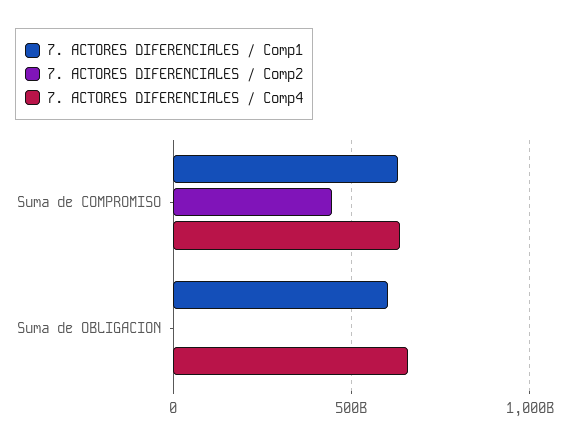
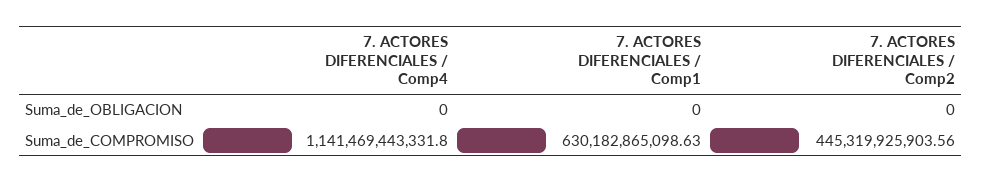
  {
    "7. ACTORES DIFERENCIALES / Comp1": {
      "Suma de COMPROMISO": 630182865098.63,
-     "Suma de OBLIGACION": 600000000000
+     "Suma de OBLIGACION": 0
    },
    "7. ACTORES DIFERENCIALES / Comp2": {
      "Suma de COMPROMISO": 445319925903.56,
      "Suma de OBLIGACION": 0
    },
    "7. ACTORES DIFERENCIALES / Comp4": {
-     "Suma de COMPROMISO": 650000000000,
+     "Suma de COMPROMISO": 1141469443331.8,
-     "Suma de OBLIGACION": 650000000000
+     "Suma de OBLIGACION": 0
    }
  }

